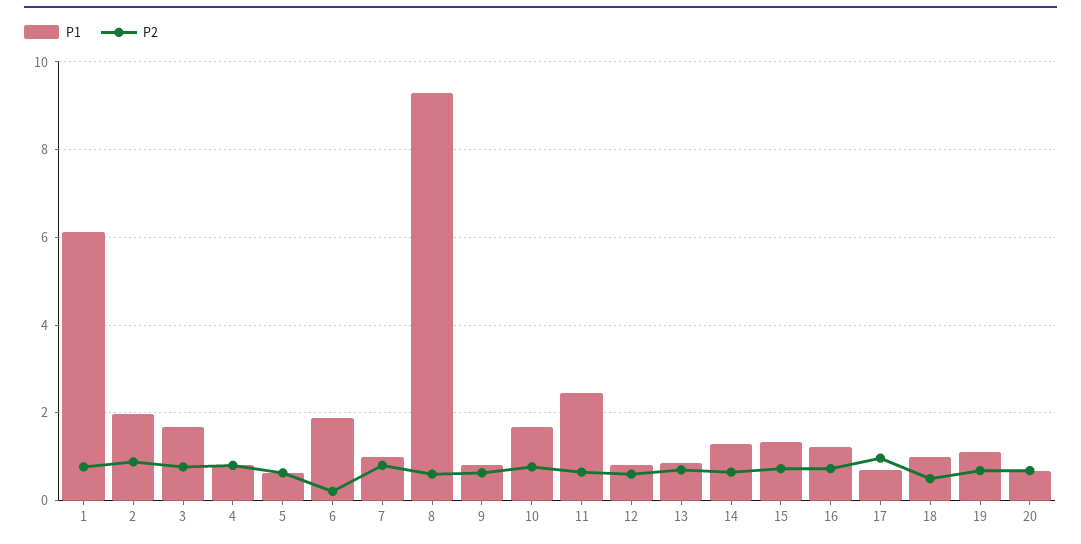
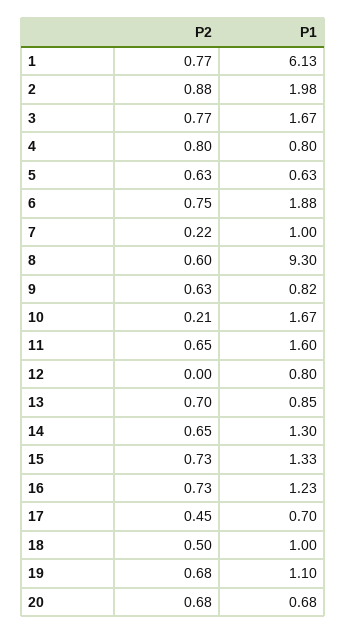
  {
    "P1": {
      "1": 6.13,
      "2": 1.98,
      "3": 1.67,
      "4": 0.8,
      "5": 0.63,
      "6": 1.88,
      "7": 1,
      "8": 9.3,
      "9": 0.82,
      "10": 1.67,
-     "11": 2.4,
+     "11": 1.6,
      "12": 0.8,
      "13": 0.85,
      "14": 1.3,
      "15": 1.33,
      "16": 1.23,
      "17": 0.7,
      "18": 1,
      "19": 1.1,
      "20": 0.68
    },
    "P2": {
      "1": 0.77,
      "2": 0.88,
      "3": 0.77,
      "4": 0.8,
      "5": 0.63,
-     "6": 0.2,
+     "6": 0.75,
-     "7": 0.8,
+     "7": 0.22,
      "8": 0.6,
      "9": 0.63,
-     "10": 0.8,
+     "10": 0.21,
      "11": 0.65,
-     "12": 0.6,
+     "12": 0,
      "13": 0.7,
      "14": 0.65,
      "15": 0.73,
      "16": 0.73,
-     "17": 1,
+     "17": 0.45,
      "18": 0.5,
      "19": 0.68,
      "20": 0.68
    }
  }

